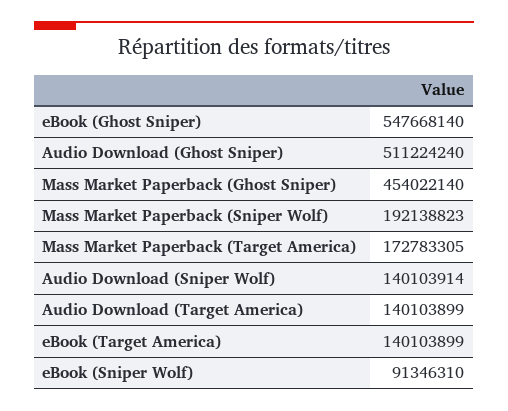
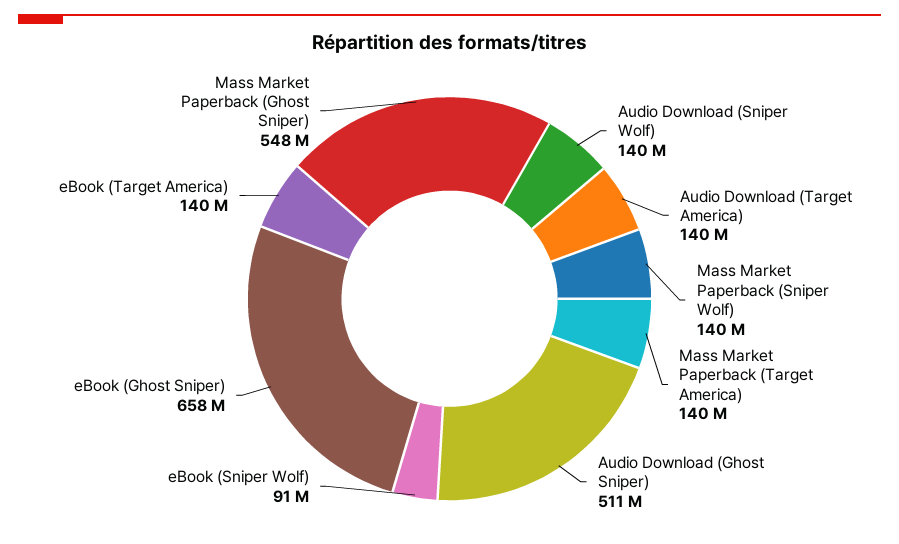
  {
-   "eBook (Ghost Sniper)": 547668140,
+   "eBook (Ghost Sniper)": 658000000,
    "Audio Download (Ghost Sniper)": 511224240,
-   "Mass Market Paperback (Ghost Sniper)": 454022140,
+   "Mass Market Paperback (Ghost Sniper)": 548000000,
-   "Mass Market Paperback (Sniper Wolf)": 192138823,
+   "Mass Market Paperback (Sniper Wolf)": 140000000,
-   "Mass Market Paperback (Target America)": 172783305,
+   "Mass Market Paperback (Target America)": 140000000,
    "Audio Download (Sniper Wolf)": 140103914,
    "Audio Download (Target America)": 140103899,
    "eBook (Target America)": 140103899,
    "eBook (Sniper Wolf)": 91346310
  }

